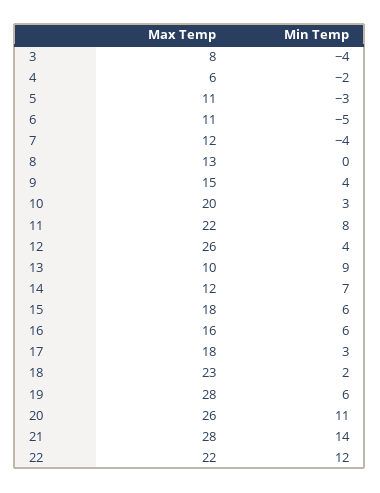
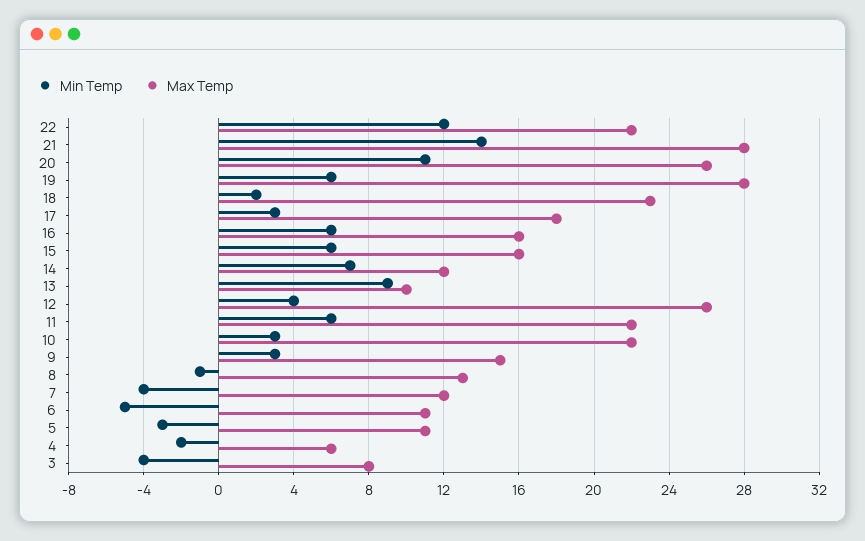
  {
    "Max Temp": {
      "3": 8,
      "4": 6,
      "5": 11,
      "6": 11,
      "7": 12,
      "8": 13,
      "9": 15,
-     "10": 20,
+     "10": 22,
      "11": 22,
      "12": 26,
      "13": 10,
      "14": 12,
-     "15": 18,
+     "15": 16,
      "16": 16,
      "17": 18,
      "18": 23,
      "19": 28,
      "20": 26,
      "21": 28,
      "22": 22
    },
    "Min Temp": {
      "3": -4,
      "4": -2,
      "5": -3,
      "6": -5,
      "7": -4,
-     "8": 0,
+     "8": -1,
-     "9": 4,
+     "9": 3,
      "10": 3,
-     "11": 8,
+     "11": 6,
      "12": 4,
      "13": 9,
      "14": 7,
      "15": 6,
      "16": 6,
      "17": 3,
      "18": 2,
      "19": 6,
      "20": 11,
      "21": 14,
      "22": 12
    }
  }

